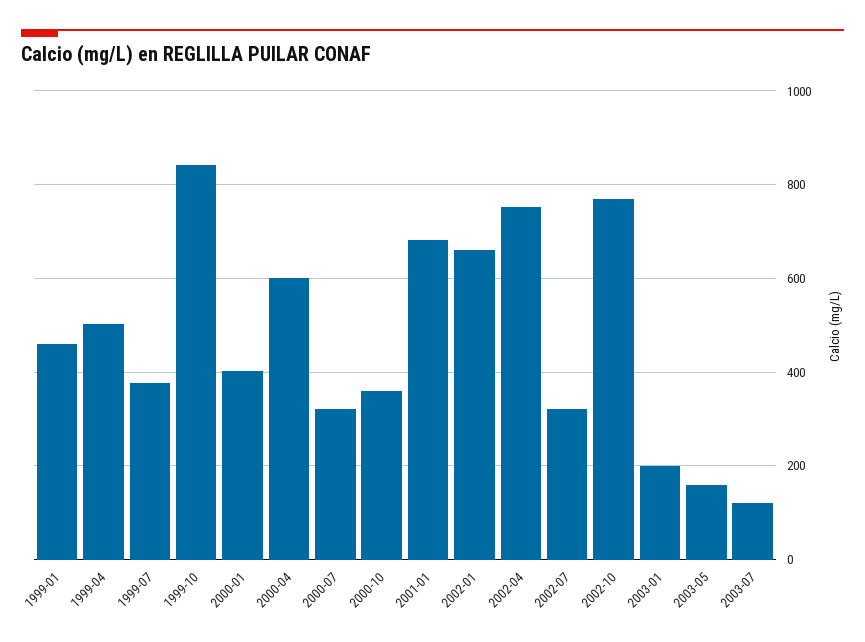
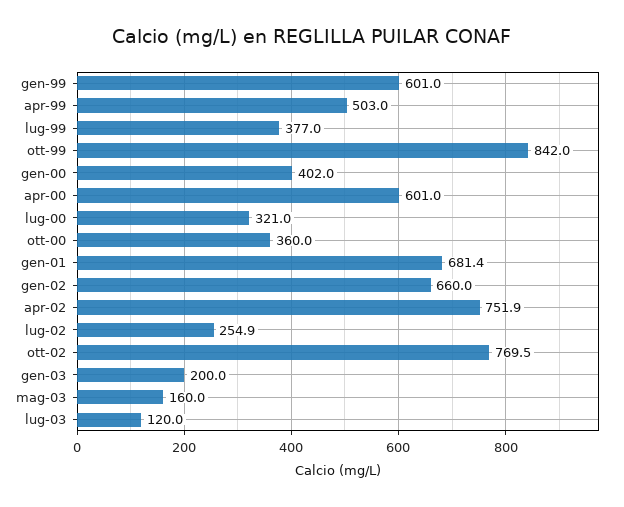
  {
-   "1999-01": 460,
+   "1999-01": 601,
    "1999-04": 503,
    "1999-07": 377,
    "1999-10": 842,
    "2000-01": 402,
    "2000-04": 601,
    "2000-07": 321,
    "2000-10": 360,
    "2001-01": 681.4,
    "2002-01": 660,
    "2002-04": 751.9,
-   "2002-07": 320,
+   "2002-07": 254.9,
    "2002-10": 769.5,
    "2003-01": 200,
    "2003-05": 160,
    "2003-07": 120
  }

